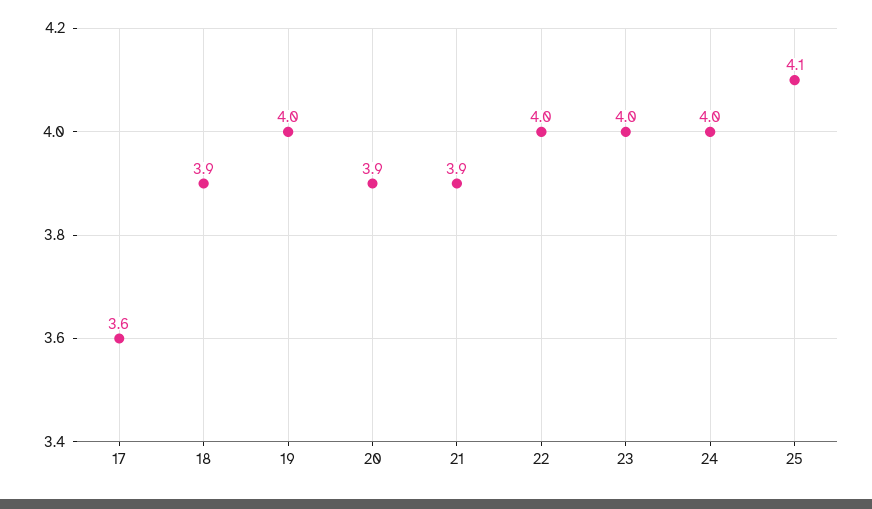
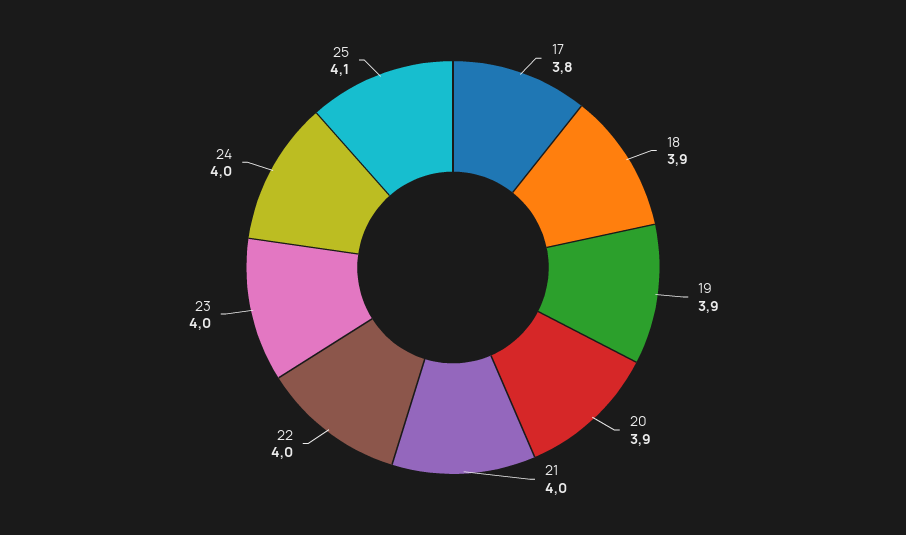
  {
-   "17": 3.6,
+   "17": 3.8,
    "18": 3.9,
-   "19": 4,
+   "19": 3.9,
    "20": 3.9,
-   "21": 3.9,
+   "21": 4,
    "22": 4,
    "23": 4,
    "24": 4,
    "25": 4.1
  }

